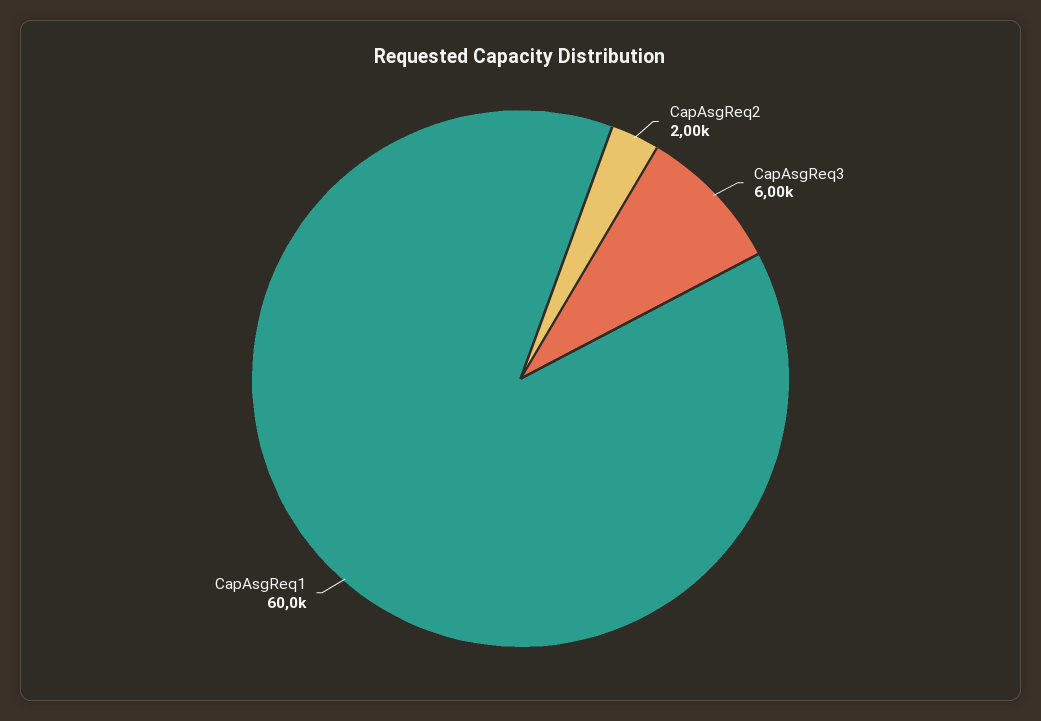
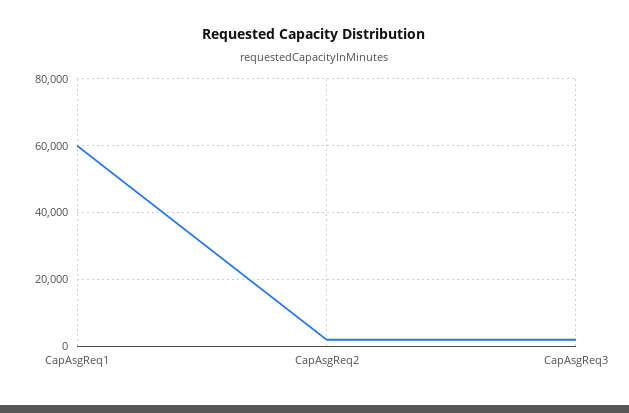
  {
    "CapAsgReq2": 2000,
-   "CapAsgReq3": 6000,
+   "CapAsgReq3": 2000,
    "CapAsgReq1": 60000
  }

